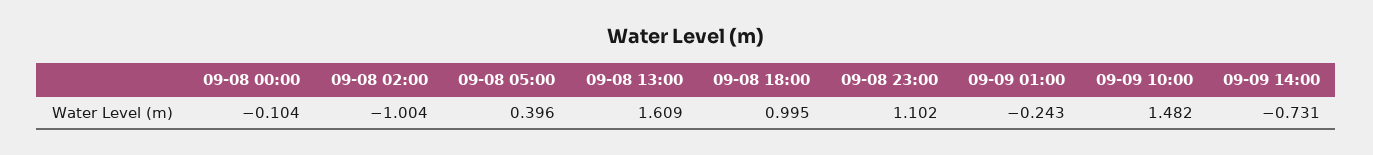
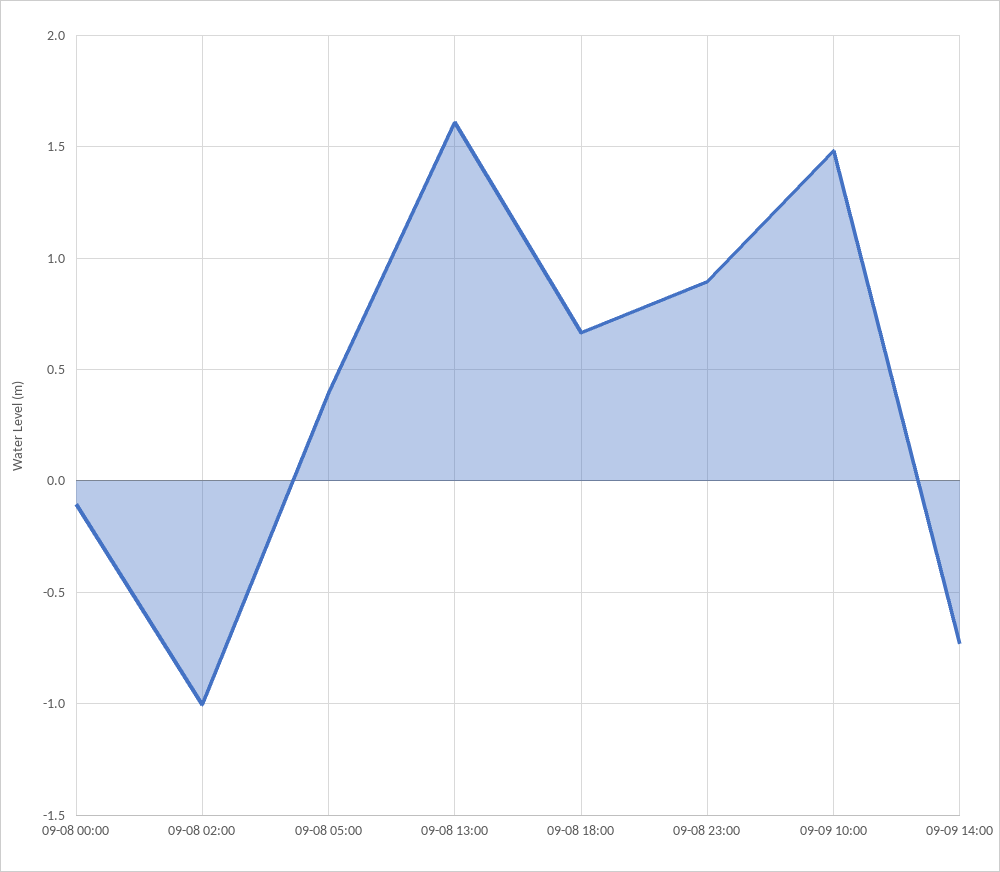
  {
    "09-08 00:00": -0.104,
    "09-08 02:00": -1.004,
    "09-08 05:00": 0.396,
    "09-08 13:00": 1.609,
-   "09-08 18:00": 0.995,
+   "09-08 18:00": 0.65,
-   "09-08 23:00": 1.102,
+   "09-08 23:00": 0.9,
-   "09-09 01:00": -0.243,
    "09-09 10:00": 1.482,
    "09-09 14:00": -0.731
  }

